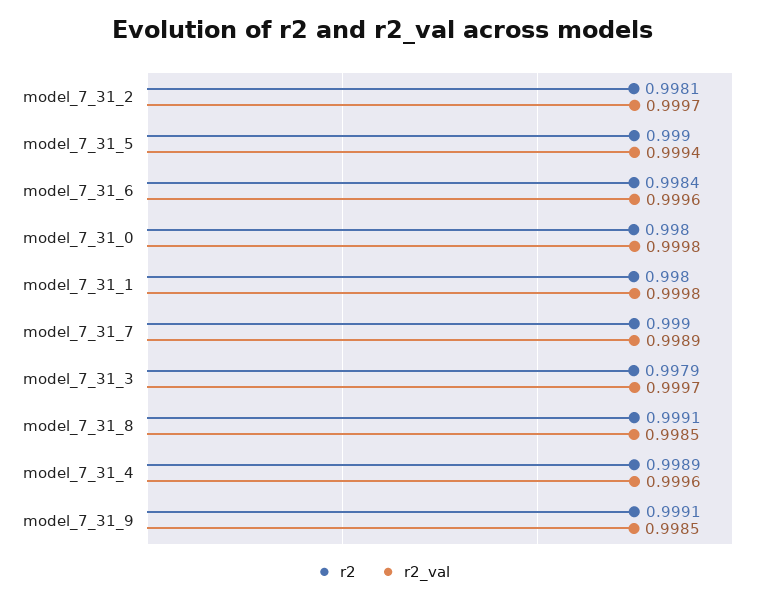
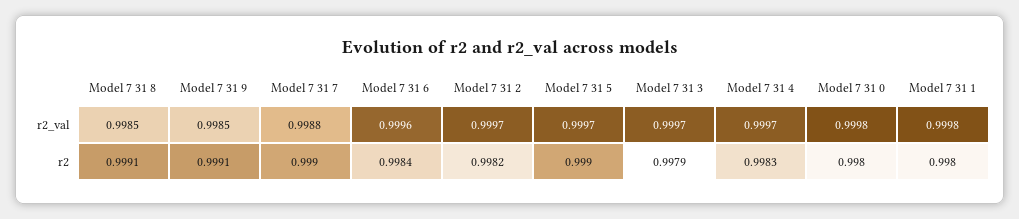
  {
    "r2": {
-     "model_7_31_2": 0.9981,
+     "model_7_31_2": 0.9982,
      "model_7_31_5": 0.999,
      "model_7_31_6": 0.9984,
      "model_7_31_0": 0.998,
      "model_7_31_1": 0.998,
      "model_7_31_7": 0.999,
      "model_7_31_3": 0.9979,
      "model_7_31_8": 0.9991,
-     "model_7_31_4": 0.9989,
+     "model_7_31_4": 0.9983,
      "model_7_31_9": 0.9991
    },
    "r2_val": {
      "model_7_31_2": 0.9997,
-     "model_7_31_5": 0.9994,
+     "model_7_31_5": 0.9997,
      "model_7_31_6": 0.9996,
      "model_7_31_0": 0.9998,
      "model_7_31_1": 0.9998,
-     "model_7_31_7": 0.9989,
+     "model_7_31_7": 0.9988,
      "model_7_31_3": 0.9997,
      "model_7_31_8": 0.9985,
-     "model_7_31_4": 0.9996,
+     "model_7_31_4": 0.9997,
      "model_7_31_9": 0.9985
    }
  }

